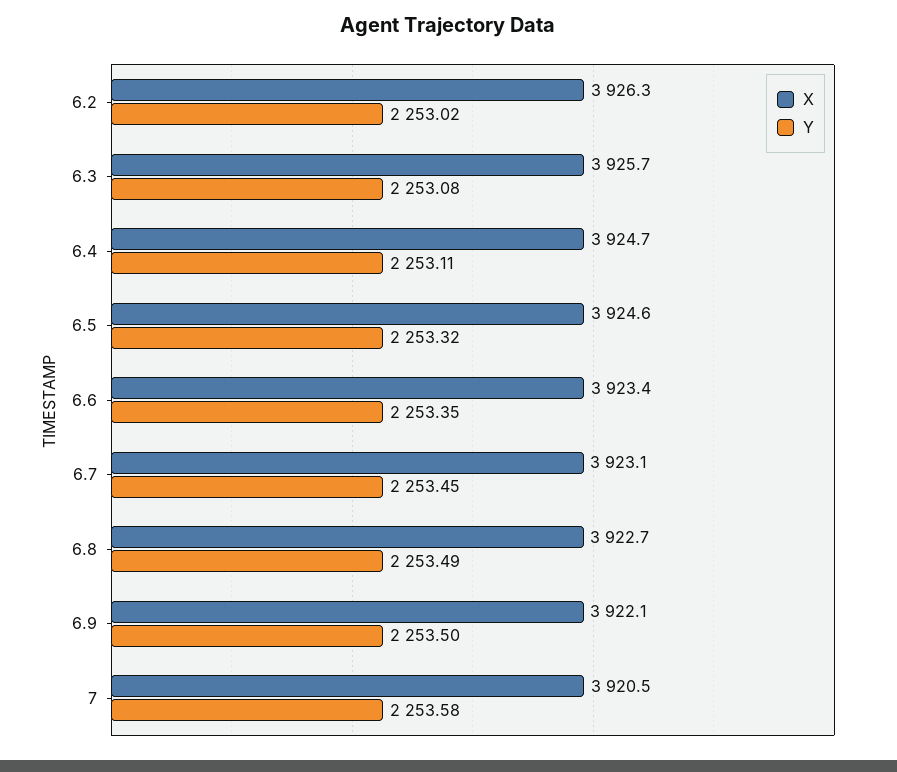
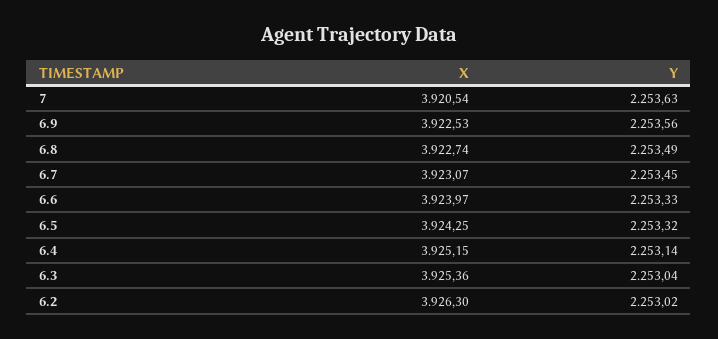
  {
    "X": {
      "6.2": 3926.3,
-     "6.3": 3925.7,
+     "6.3": 3925.36,
-     "6.4": 3924.7,
+     "6.4": 3925.15,
-     "6.5": 3924.6,
+     "6.5": 3924.25,
-     "6.6": 3923.4,
+     "6.6": 3923.97,
      "6.7": 3923.07,
      "6.8": 3922.74,
-     "6.9": 3922.1,
+     "6.9": 3922.53,
      "7": 3920.54
    },
    "Y": {
      "6.2": 2253.02,
-     "6.3": 2253.08,
+     "6.3": 2253.04,
-     "6.4": 2253.11,
+     "6.4": 2253.14,
      "6.5": 2253.32,
-     "6.6": 2253.35,
+     "6.6": 2253.33,
      "6.7": 2253.45,
      "6.8": 2253.49,
-     "6.9": 2253.5,
+     "6.9": 2253.56,
-     "7": 2253.58
+     "7": 2253.63
    }
  }

